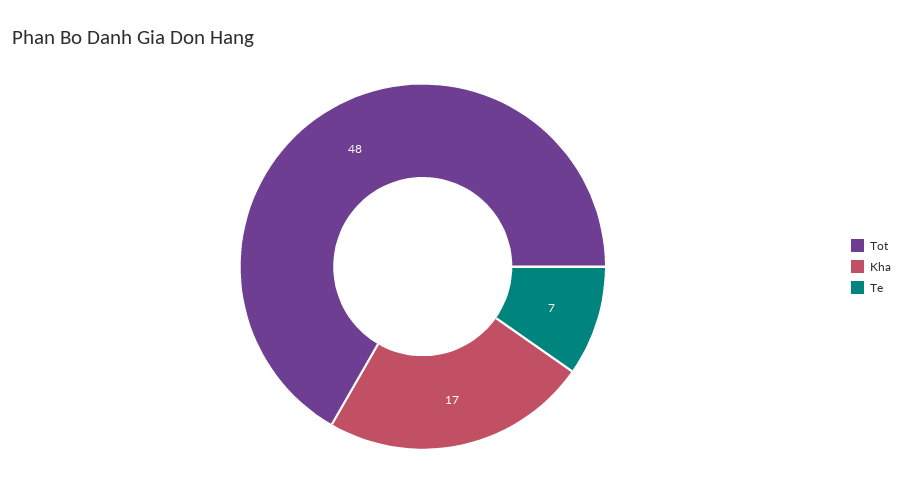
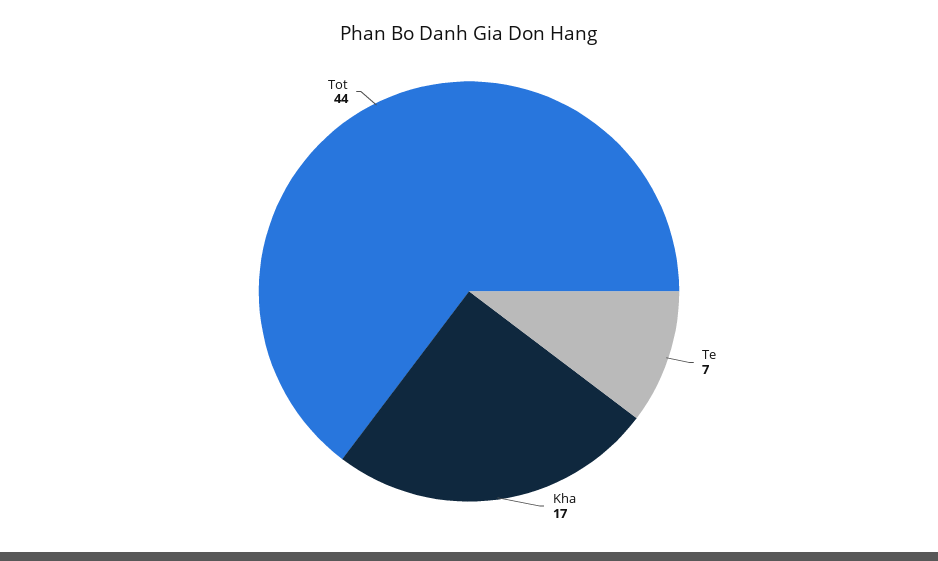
  {
-   "Tot": 48,
+   "Tot": 44,
    "Kha": 17,
    "Te": 7
  }

